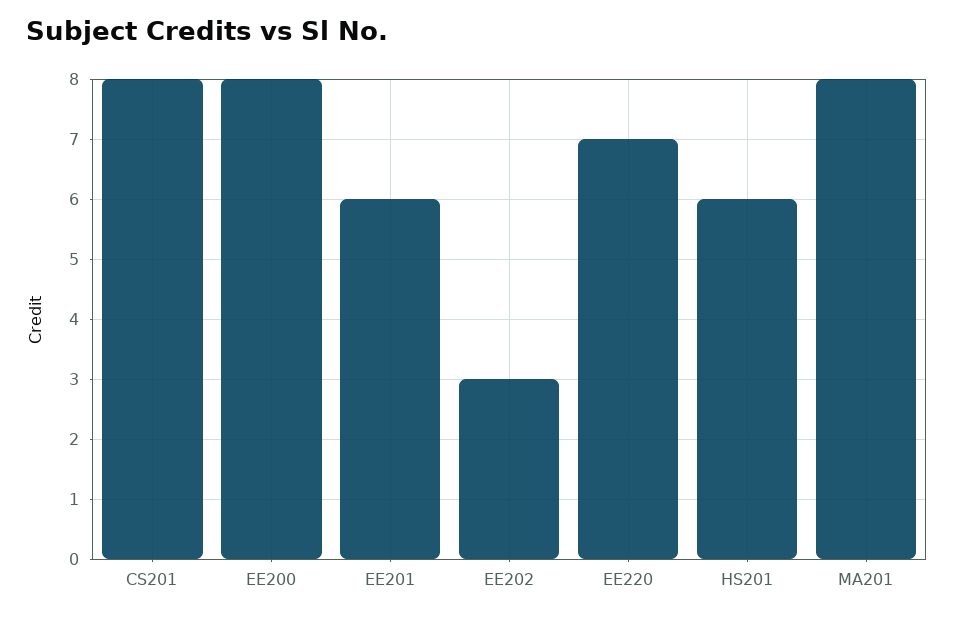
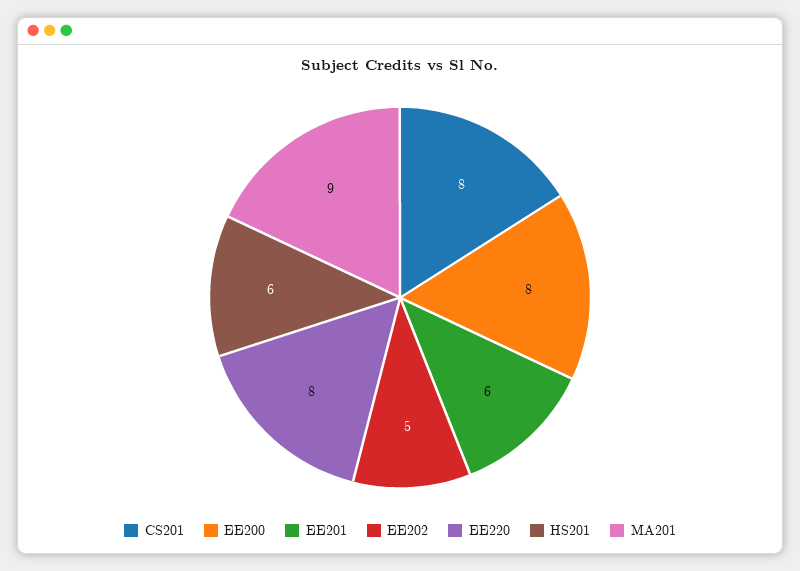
  {
    "CS201": 8,
    "EE200": 8,
    "EE201": 6,
-   "EE202": 3,
+   "EE202": 5,
-   "EE220": 7,
+   "EE220": 8,
    "HS201": 6,
-   "MA201": 8
+   "MA201": 9
  }

